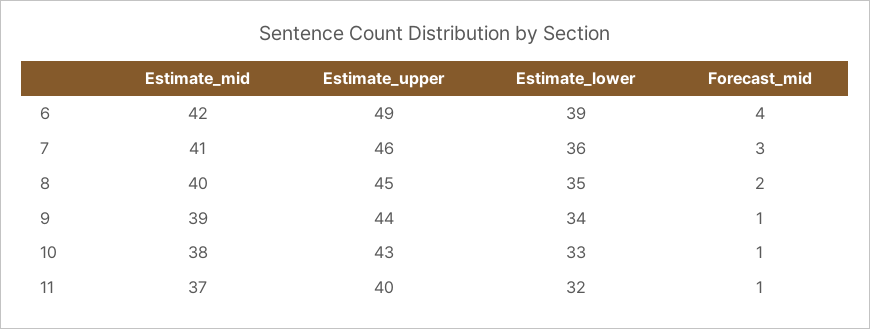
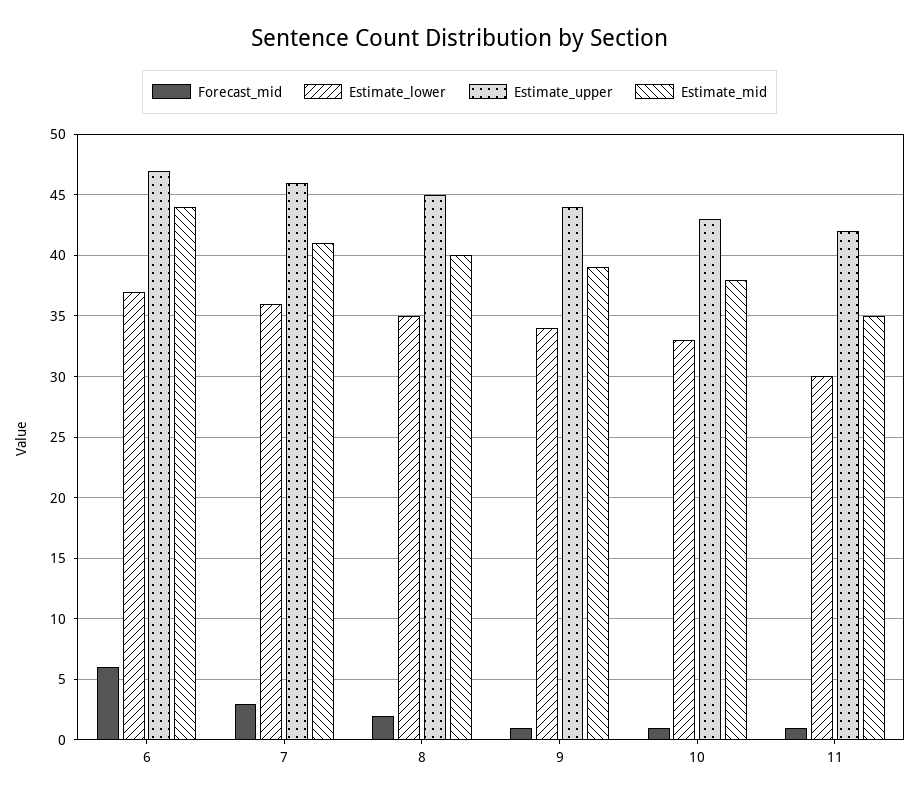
  {
    "Estimate_mid": {
-     "6": 42,
+     "6": 44,
      "7": 41,
      "8": 40,
      "9": 39,
      "10": 38,
-     "11": 37
+     "11": 35
    },
    "Estimate_upper": {
-     "6": 49,
+     "6": 47,
      "7": 46,
      "8": 45,
      "9": 44,
      "10": 43,
-     "11": 40
+     "11": 42
    },
    "Estimate_lower": {
-     "6": 39,
+     "6": 37,
      "7": 36,
      "8": 35,
      "9": 34,
      "10": 33,
-     "11": 32
+     "11": 30
    },
    "Forecast_mid": {
-     "6": 4,
+     "6": 6,
      "7": 3,
      "8": 2,
      "9": 1,
      "10": 1,
      "11": 1
    }
  }

